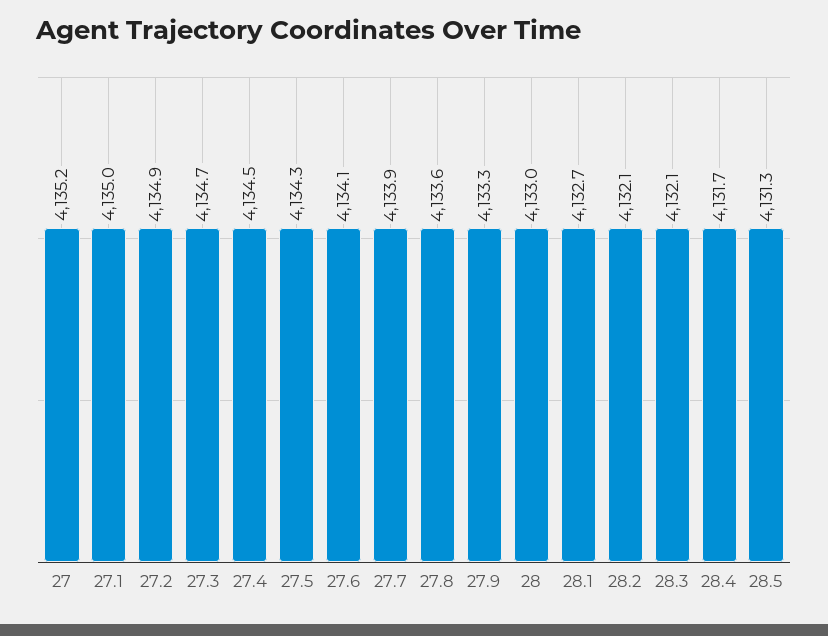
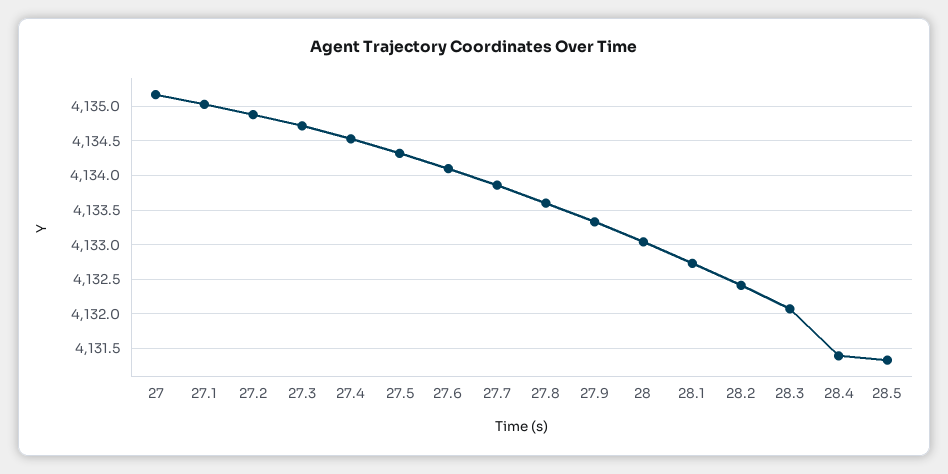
  {
    "27": 4135.2,
    "27.1": 4135,
    "27.2": 4134.9,
    "27.3": 4134.7,
    "27.4": 4134.5,
    "27.5": 4134.3,
    "27.6": 4134.1,
    "27.7": 4133.9,
    "27.8": 4133.6,
    "27.9": 4133.3,
    "28": 4133,
    "28.1": 4132.7,
-   "28.2": 4132.1,
+   "28.2": 4132.4,
    "28.3": 4132.1,
-   "28.4": 4131.7,
+   "28.4": 4131.4,
    "28.5": 4131.3
  }

